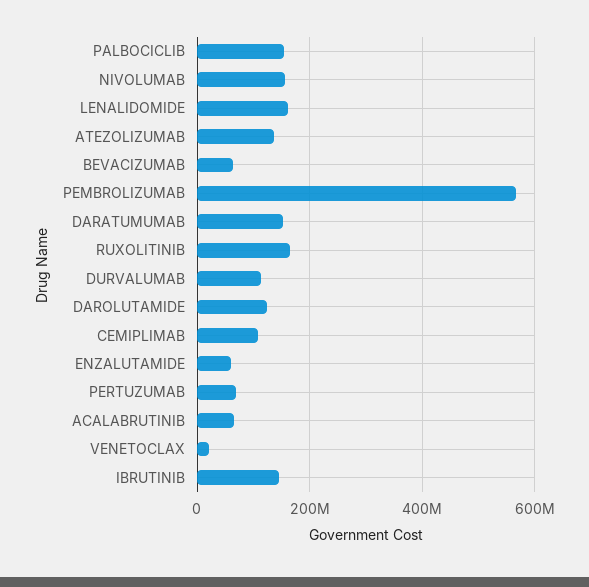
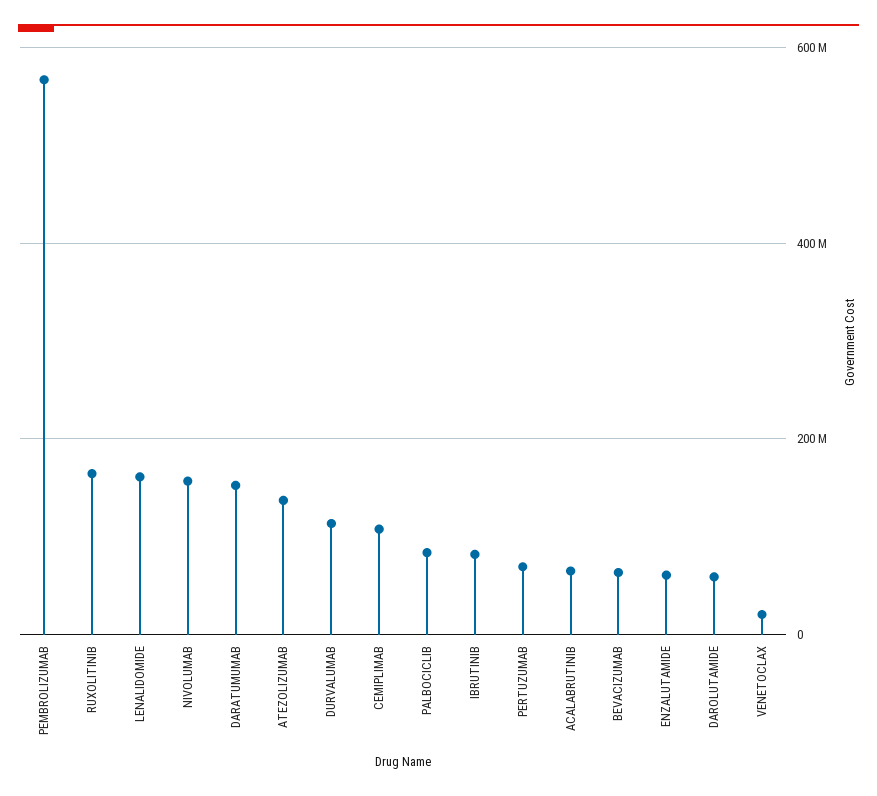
  {
-   "PALBOCICLIB": 160000000,
+   "PALBOCICLIB": 80000000,
    "NIVOLUMAB": 160000000,
    "LENALIDOMIDE": 160000000,
    "ATEZOLIZUMAB": 140000000,
    "BEVACIZUMAB": 60000000,
    "PEMBROLIZUMAB": 560000000,
    "DARATUMUMAB": 160000000,
    "RUXOLITINIB": 160000000,
    "DURVALUMAB": 120000000,
-   "DAROLUTAMIDE": 120000000,
+   "DAROLUTAMIDE": 60000000,
    "CEMIPLIMAB": 100000000,
    "ENZALUTAMIDE": 60000000,
    "PERTUZUMAB": 60000000,
    "ACALABRUTINIB": 60000000,
    "VENETOCLAX": 20000000,
-   "IBRUTINIB": 140000000
+   "IBRUTINIB": 80000000
  }

